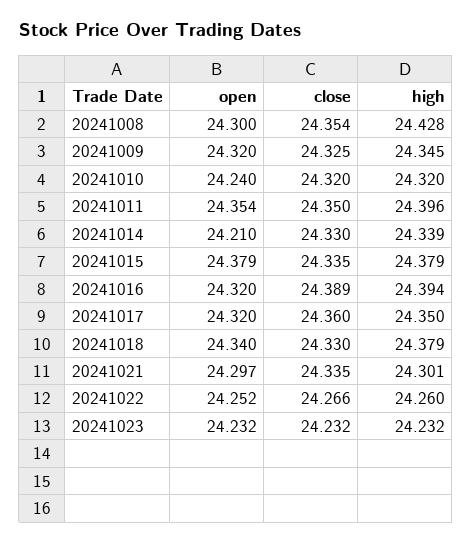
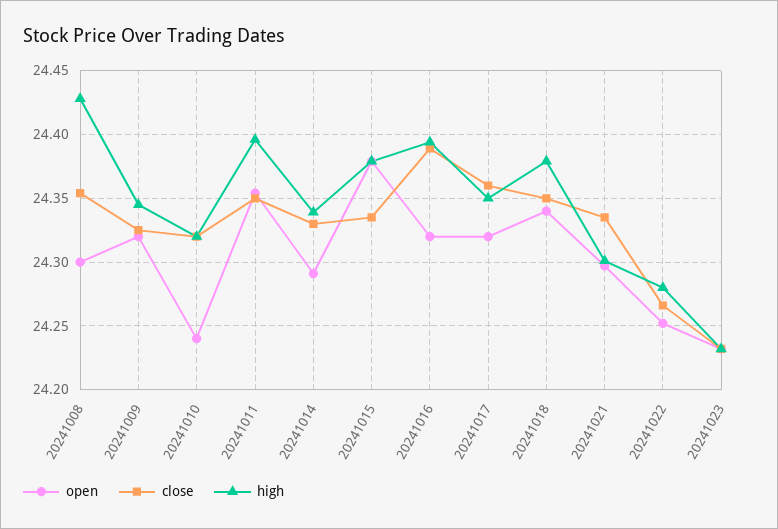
  {
    "open": {
      "20241008": 24.3,
      "20241009": 24.32,
      "20241010": 24.24,
      "20241011": 24.354,
-     "20241014": 24.21,
+     "20241014": 24.29,
      "20241015": 24.379,
      "20241016": 24.32,
      "20241017": 24.32,
      "20241018": 24.34,
      "20241021": 24.297,
      "20241022": 24.252,
      "20241023": 24.232
    },
    "close": {
      "20241008": 24.354,
      "20241009": 24.325,
      "20241010": 24.32,
      "20241011": 24.35,
      "20241014": 24.33,
      "20241015": 24.335,
      "20241016": 24.389,
      "20241017": 24.36,
-     "20241018": 24.33,
+     "20241018": 24.35,
      "20241021": 24.335,
      "20241022": 24.266,
      "20241023": 24.232
    },
    "high": {
      "20241008": 24.428,
      "20241009": 24.345,
      "20241010": 24.32,
      "20241011": 24.396,
      "20241014": 24.339,
      "20241015": 24.379,
      "20241016": 24.394,
      "20241017": 24.35,
      "20241018": 24.379,
      "20241021": 24.301,
-     "20241022": 24.26,
+     "20241022": 24.28,
      "20241023": 24.232
    }
  }

